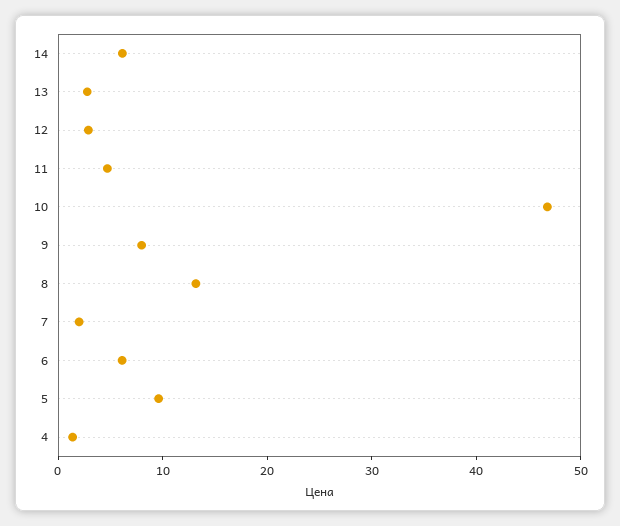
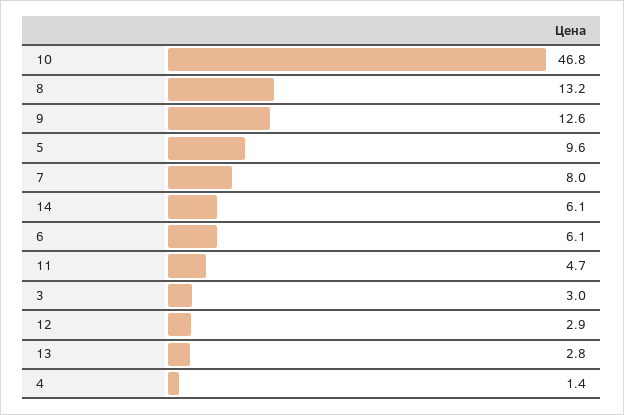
  {
    "14": 6.1,
    "13": 2.8,
    "12": 2.9,
    "11": 4.7,
    "10": 46.8,
-   "9": 8,
+   "9": 12.6,
    "8": 13.2,
-   "7": 2,
+   "7": 8,
    "6": 6.1,
    "5": 9.6,
-   "4": 1.4
+   "4": 1.4,
+   "3": 3
  }

